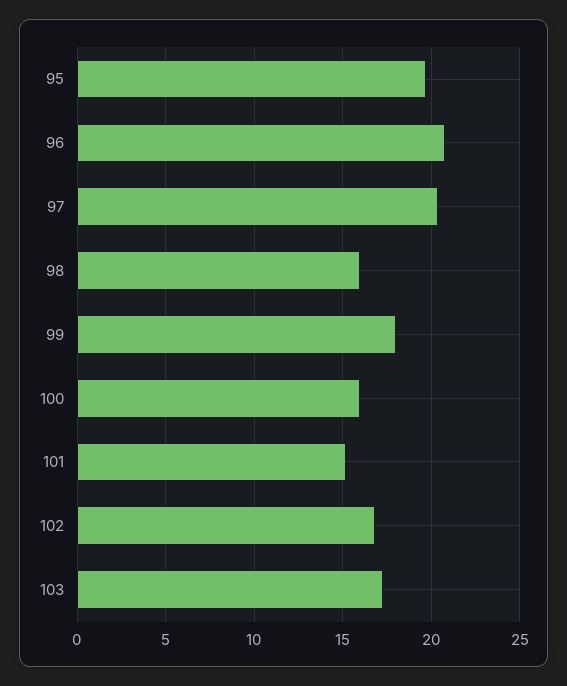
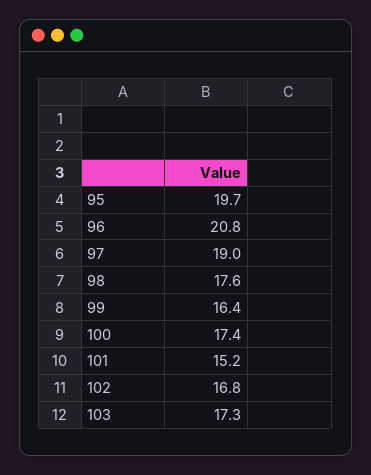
  {
    "95": 19.7,
    "96": 20.8,
-   "97": 20.5,
+   "97": 19,
-   "98": 16,
+   "98": 17.6,
-   "99": 18,
+   "99": 16.4,
-   "100": 16,
+   "100": 17.4,
    "101": 15.2,
    "102": 16.8,
    "103": 17.3
  }

